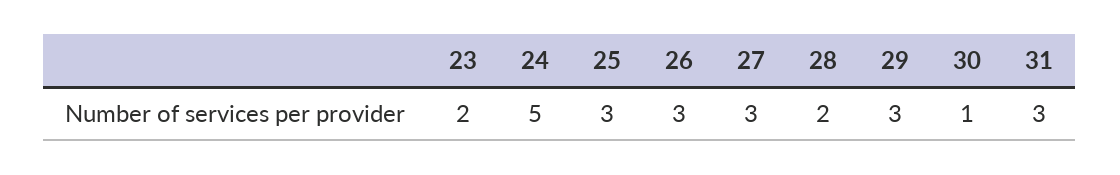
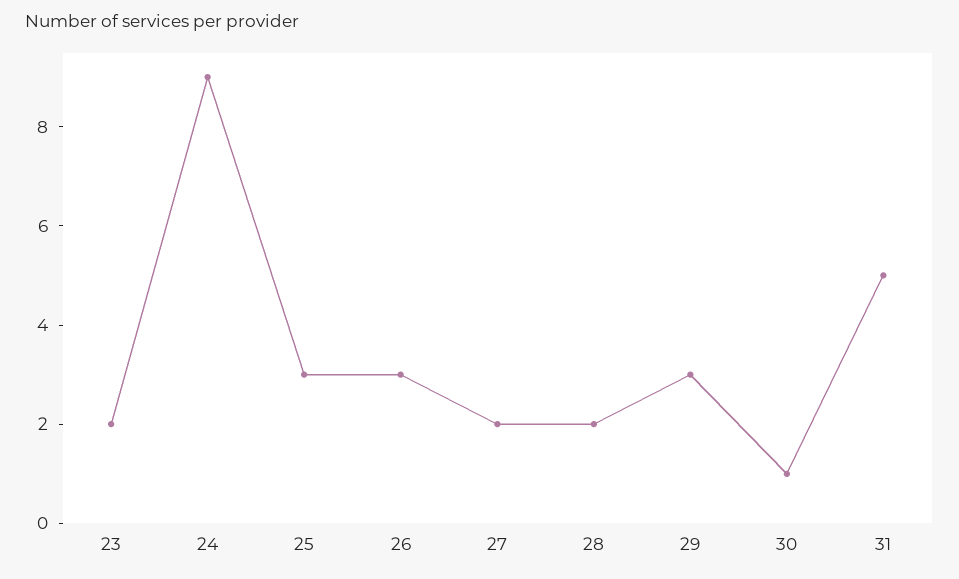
  {
    "23": 2,
-   "24": 5,
+   "24": 9,
    "25": 3,
    "26": 3,
-   "27": 3,
+   "27": 2,
    "28": 2,
    "29": 3,
    "30": 1,
-   "31": 3
+   "31": 5
  }

